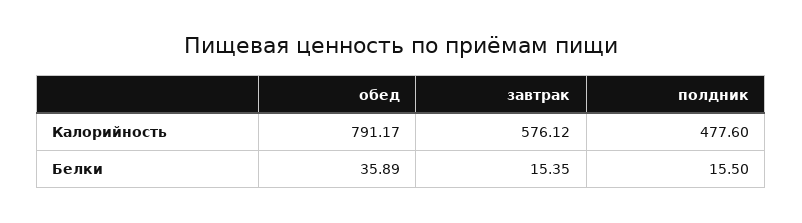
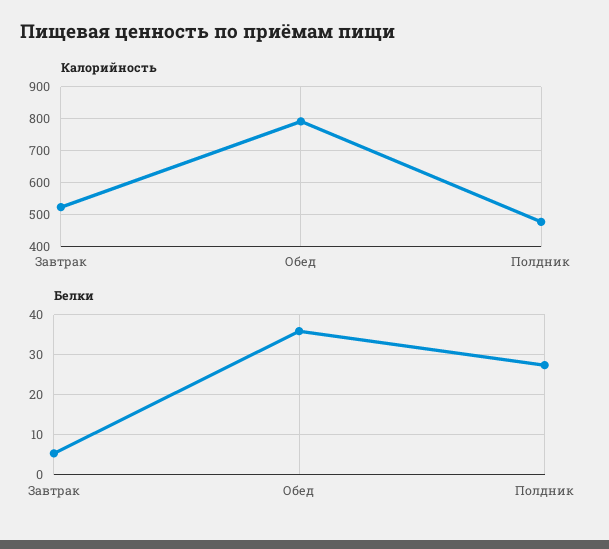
  {
    "Калорийность": {
      "обед": 791.17,
-     "завтрак": 576.12,
+     "завтрак": 520,
      "полдник": 477.6
    },
    "Белки": {
      "обед": 35.89,
-     "завтрак": 15.35,
+     "завтрак": 6,
-     "полдник": 15.5
+     "полдник": 28
    }
  }

